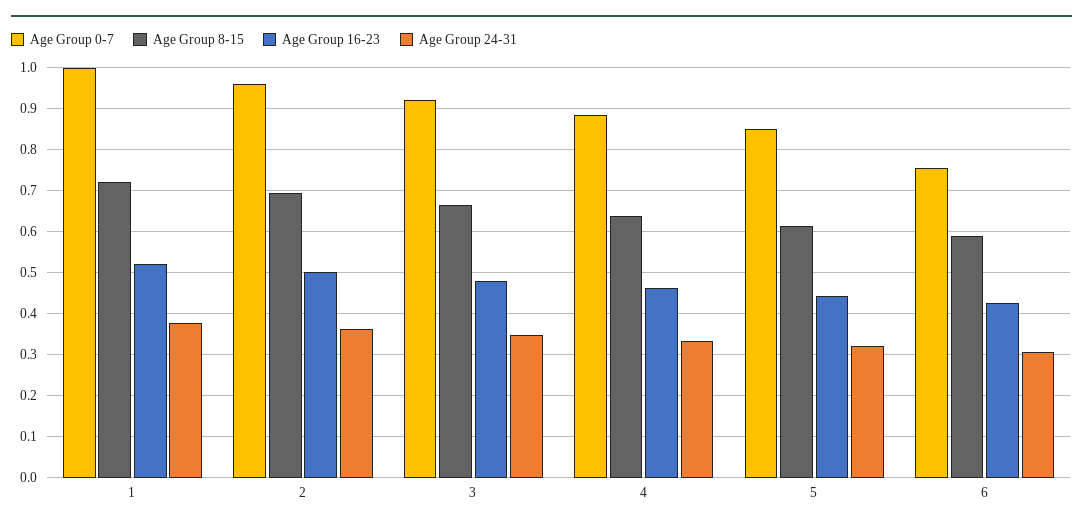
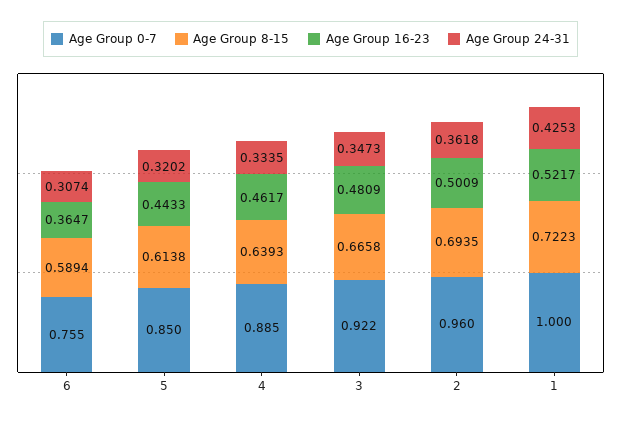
  {
    "Age Group 0-7": {
      "1": 1,
      "2": 0.96,
      "3": 0.922,
      "4": 0.885,
      "5": 0.85,
      "6": 0.755
    },
    "Age Group 8-15": {
      "1": 0.7223,
      "2": 0.6935,
      "3": 0.6658,
      "4": 0.6393,
      "5": 0.6138,
      "6": 0.5894
    },
    "Age Group 16-23": {
      "1": 0.5217,
      "2": 0.5009,
      "3": 0.4809,
      "4": 0.4617,
      "5": 0.4433,
-     "6": 0.42
+     "6": 0.3647
    },
    "Age Group 24-31": {
-     "1": 0.38,
+     "1": 0.4253,
      "2": 0.3618,
      "3": 0.3473,
      "4": 0.3335,
      "5": 0.3202,
      "6": 0.3074
    }
  }

